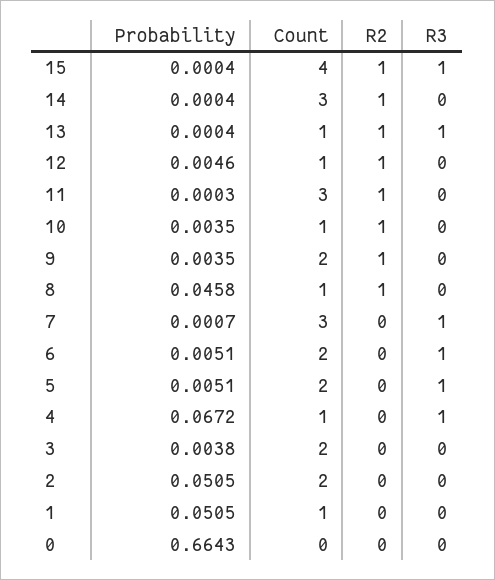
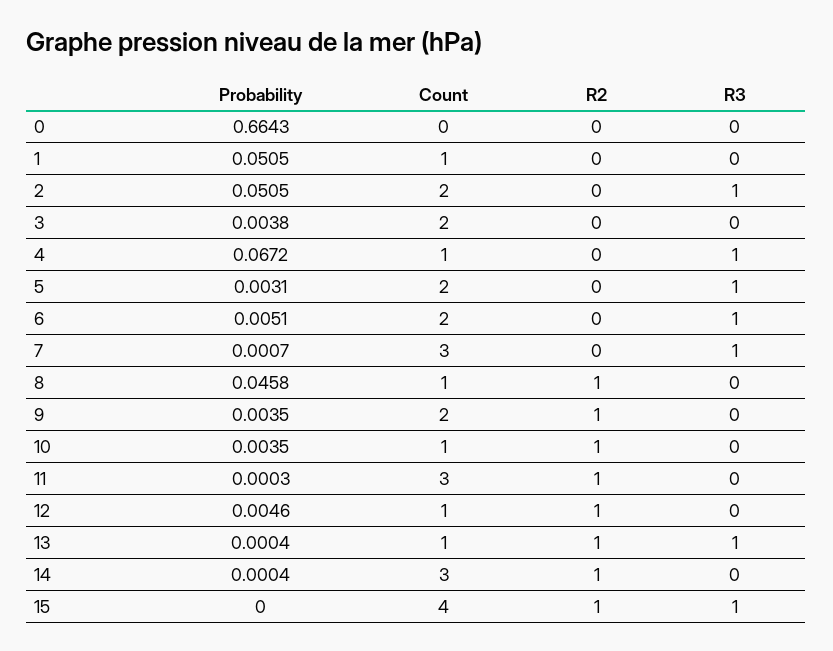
  {
    "Probability": {
-     "15": 0.0004,
+     "15": 0,
      "14": 0.0004,
      "13": 0.0004,
      "12": 0.0046,
      "11": 0.0003,
      "10": 0.0035,
      "9": 0.0035,
      "8": 0.0458,
      "7": 0.0007,
      "6": 0.0051,
-     "5": 0.0051,
+     "5": 0.0031,
      "4": 0.0672,
      "3": 0.0038,
      "2": 0.0505,
      "1": 0.0505,
      "0": 0.6643
    },
    "Count": {
      "15": 4,
      "14": 3,
      "13": 1,
      "12": 1,
      "11": 3,
      "10": 1,
      "9": 2,
      "8": 1,
      "7": 3,
      "6": 2,
      "5": 2,
      "4": 1,
      "3": 2,
      "2": 2,
      "1": 1,
      "0": 0
    },
    "R2": {
      "15": 1,
      "14": 1,
      "13": 1,
      "12": 1,
      "11": 1,
      "10": 1,
      "9": 1,
      "8": 1,
      "7": 0,
      "6": 0,
      "5": 0,
      "4": 0,
      "3": 0,
      "2": 0,
      "1": 0,
      "0": 0
    },
    "R3": {
      "15": 1,
      "14": 0,
      "13": 1,
      "12": 0,
      "11": 0,
      "10": 0,
      "9": 0,
      "8": 0,
      "7": 1,
      "6": 1,
      "5": 1,
      "4": 1,
      "3": 0,
-     "2": 0,
+     "2": 1,
      "1": 0,
      "0": 0
    }
  }

